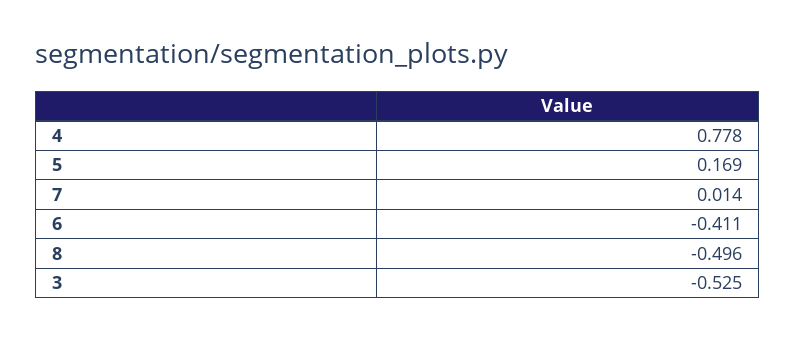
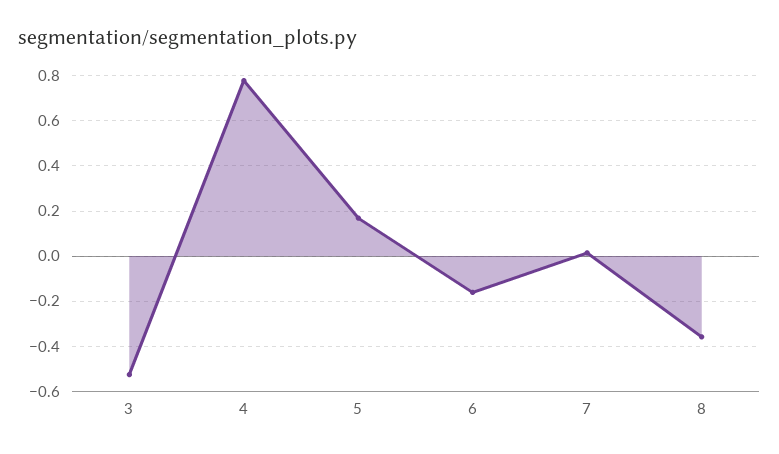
  {
    "4": 0.778,
    "5": 0.169,
    "7": 0.014,
-   "6": -0.411,
+   "6": -0.15,
-   "8": -0.496,
+   "8": -0.35,
    "3": -0.525
  }

